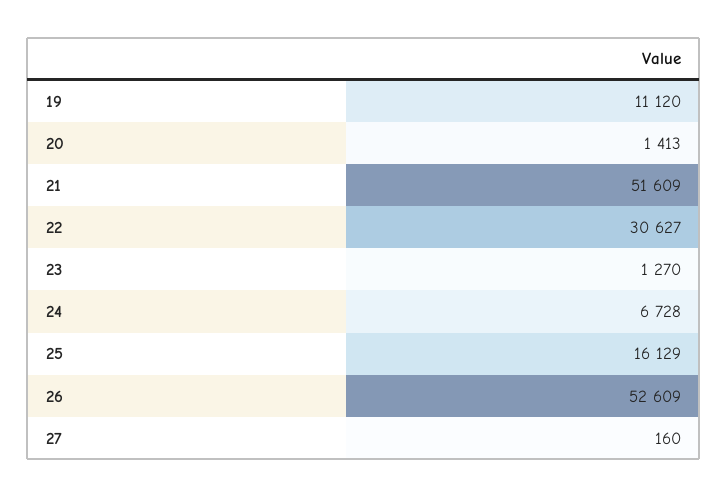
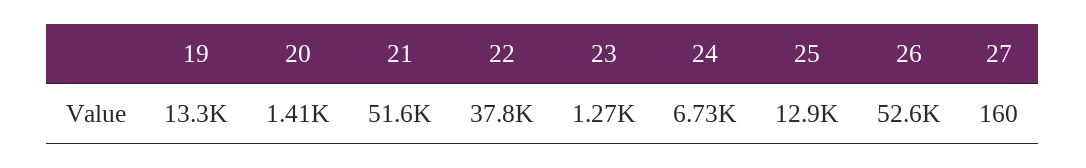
  {
-   "19": 11120,
+   "19": 13300,
    "20": 1413,
    "21": 51609,
-   "22": 30627,
+   "22": 37800,
    "23": 1270,
    "24": 6728,
-   "25": 16129,
+   "25": 12900,
    "26": 52609,
    "27": 160
  }

